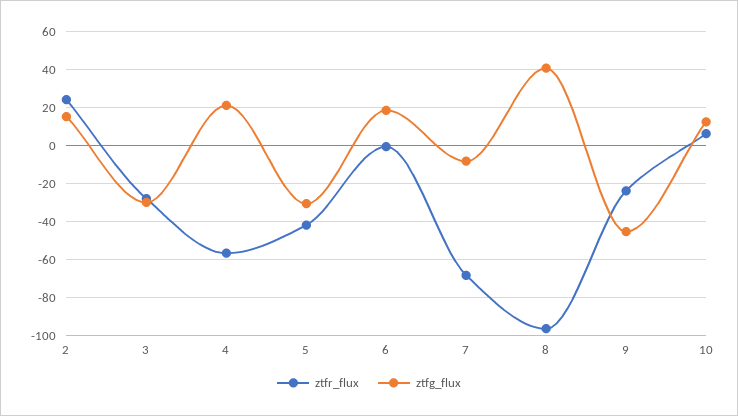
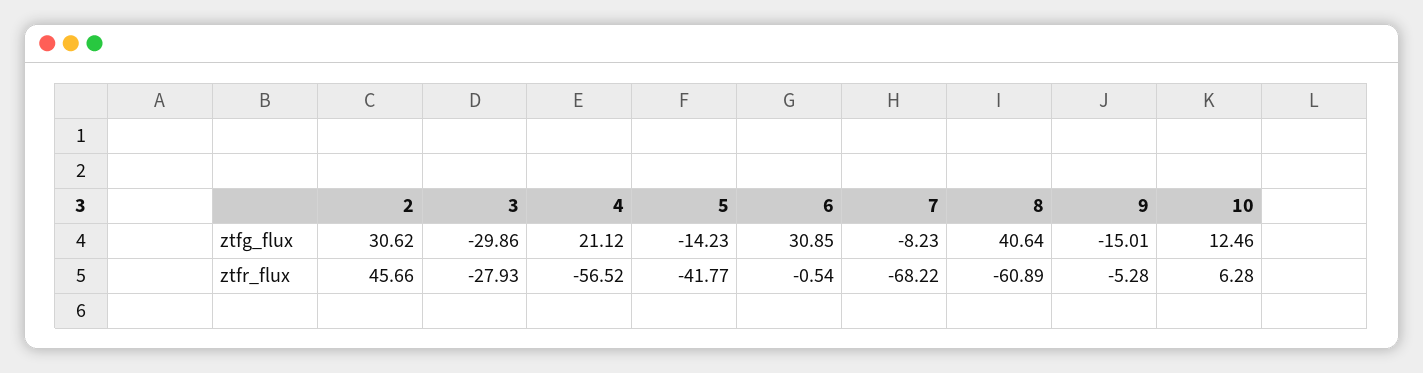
  {
    "ztfr_flux": {
-     "2": 25,
+     "2": 45.66,
      "3": -27.93,
      "4": -56.52,
      "5": -41.77,
      "6": -0.54,
      "7": -68.22,
-     "8": -95,
+     "8": -60.89,
-     "9": -25,
+     "9": -5.28,
      "10": 6.28
    },
    "ztfg_flux": {
-     "2": 15,
+     "2": 30.62,
      "3": -29.86,
      "4": 21.12,
-     "5": -30,
+     "5": -14.23,
-     "6": 20,
+     "6": 30.85,
      "7": -8.23,
      "8": 40.64,
-     "9": -45,
+     "9": -15.01,
      "10": 12.46
    }
  }

